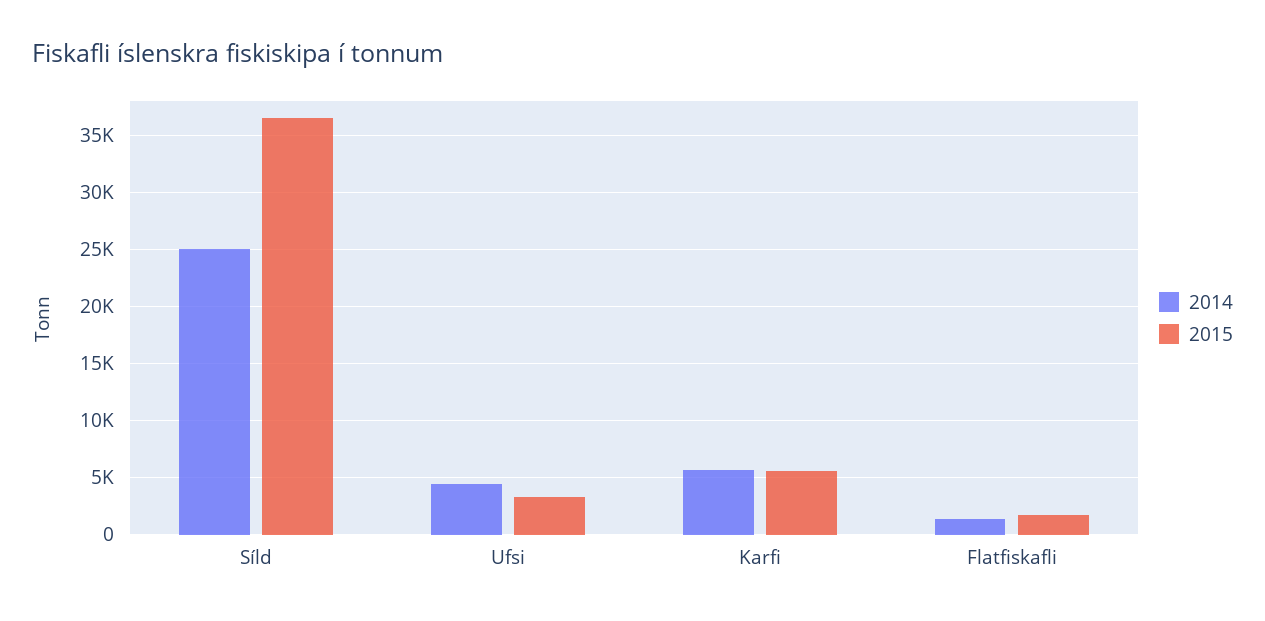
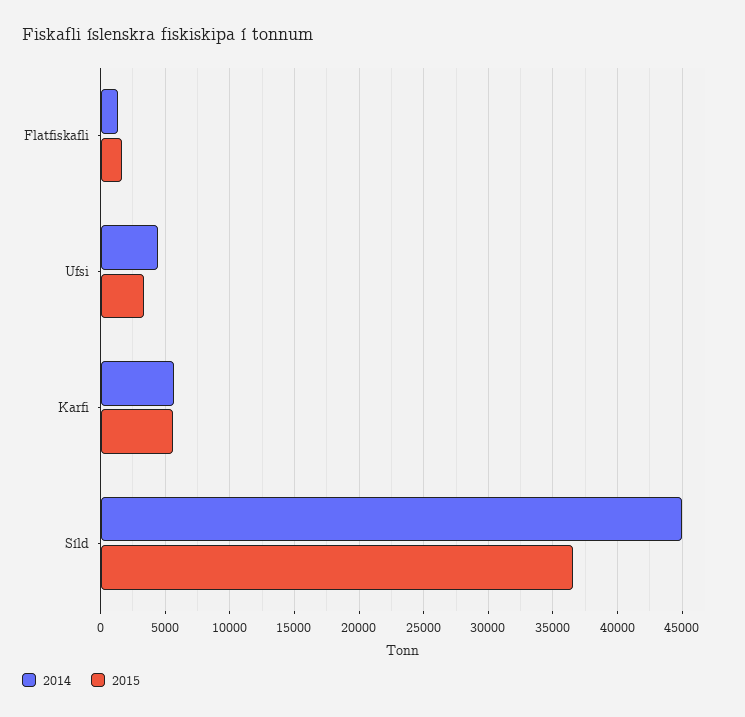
  {
    "2014": {
-     "Síld": 25000,
+     "Síld": 45000,
      "Ufsi": 4500,
      "Karfi": 5500,
      "Flatfiskafli": 1500
    },
    "2015": {
      "Síld": 36500,
      "Ufsi": 3500,
      "Karfi": 5500,
      "Flatfiskafli": 1500
    }
  }

